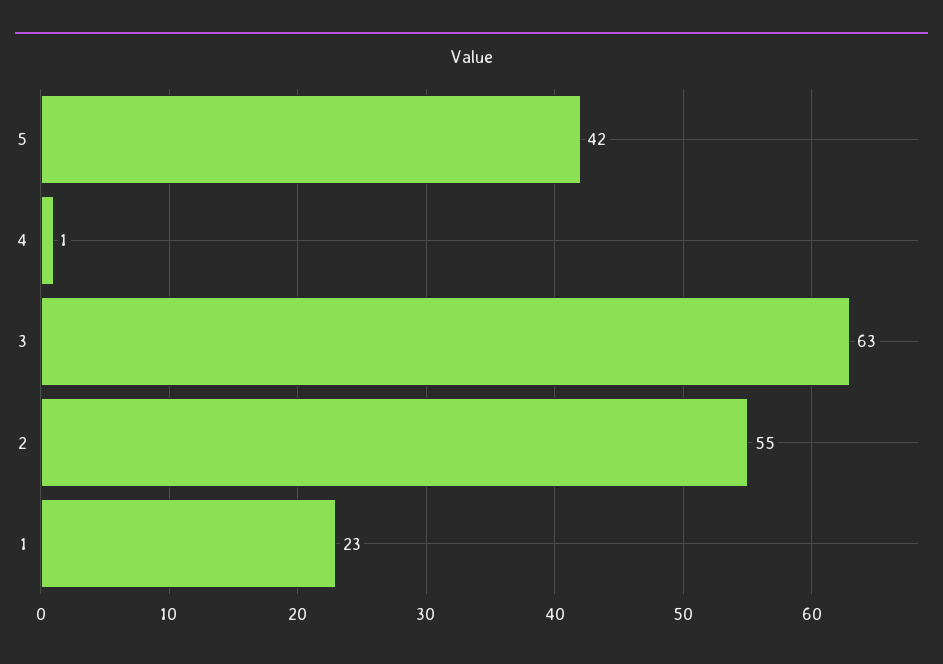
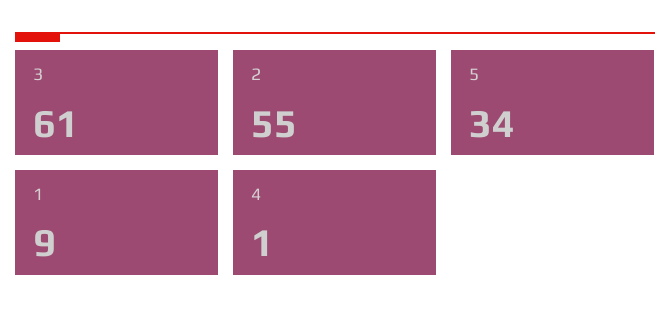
  {
-   "5": 42,
+   "5": 34,
    "4": 1,
-   "3": 63,
+   "3": 61,
    "2": 55,
-   "1": 23
+   "1": 9
  }

